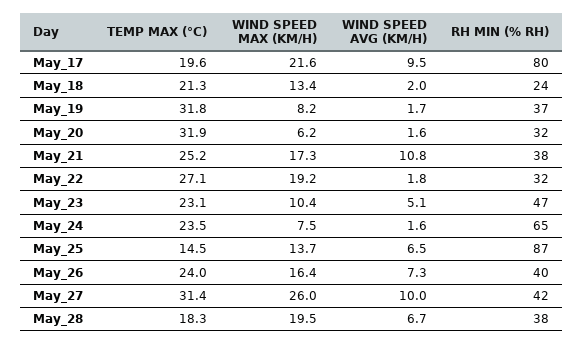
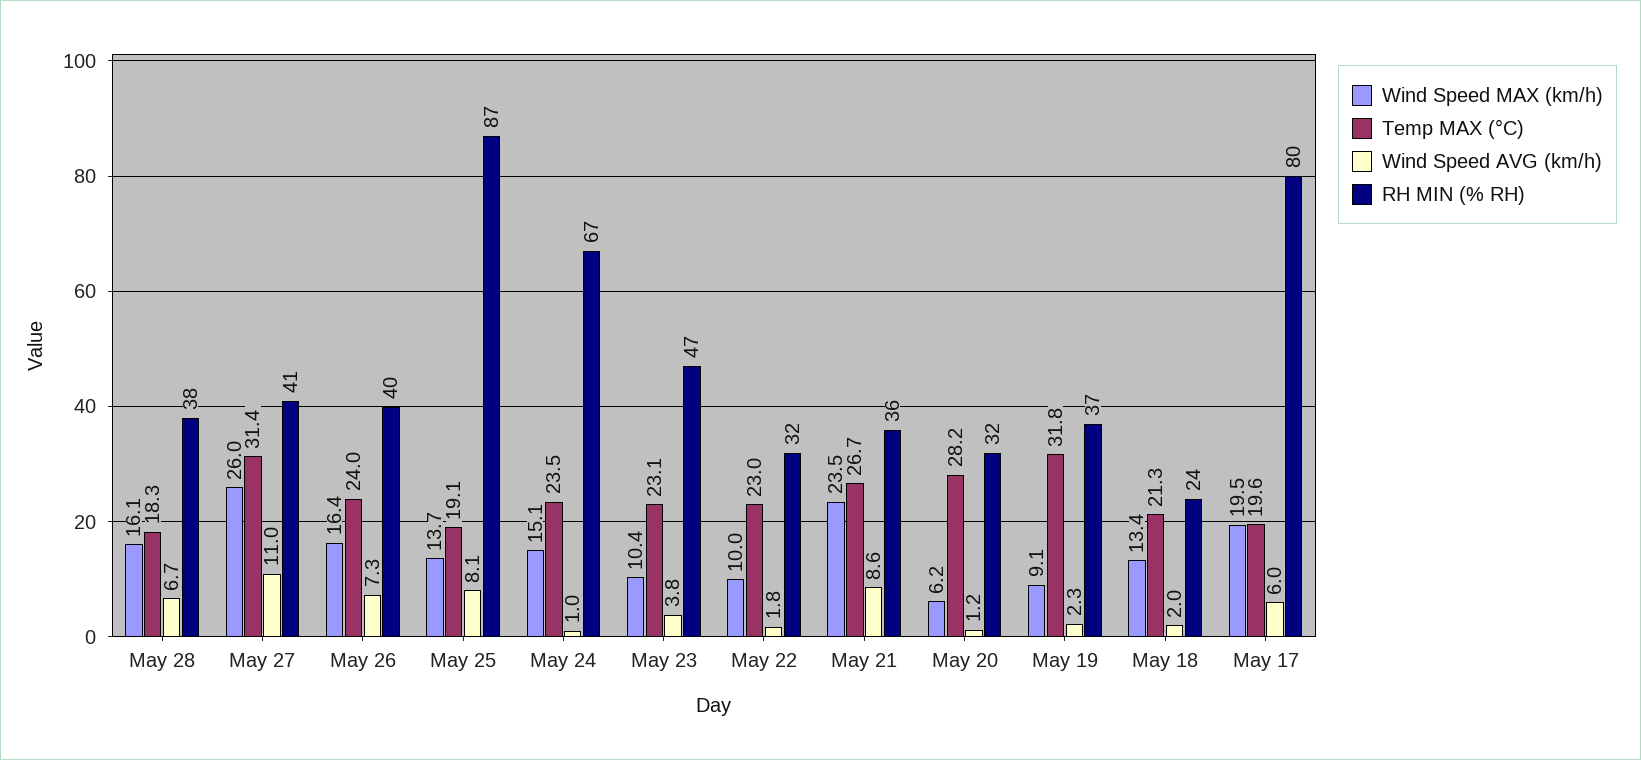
  {
    "TEMP MAX (°C)": {
      "May_17": 19.6,
      "May_18": 21.3,
      "May_19": 31.8,
-     "May_20": 31.9,
+     "May_20": 28.2,
-     "May_21": 25.2,
+     "May_21": 26.7,
-     "May_22": 27.1,
+     "May_22": 23,
      "May_23": 23.1,
      "May_24": 23.5,
-     "May_25": 14.5,
+     "May_25": 19.1,
      "May_26": 24,
      "May_27": 31.4,
      "May_28": 18.3
    },
    "WIND SPEED MAX (KM/H)": {
-     "May_17": 21.6,
+     "May_17": 19.5,
      "May_18": 13.4,
-     "May_19": 8.2,
+     "May_19": 9.1,
      "May_20": 6.2,
-     "May_21": 17.3,
+     "May_21": 23.5,
-     "May_22": 19.2,
+     "May_22": 10,
      "May_23": 10.4,
-     "May_24": 7.5,
+     "May_24": 15.1,
      "May_25": 13.7,
      "May_26": 16.4,
      "May_27": 26,
-     "May_28": 19.5
+     "May_28": 16.1
    },
    "WIND SPEED AVG (KM/H)": {
-     "May_17": 9.5,
+     "May_17": 6,
      "May_18": 2,
-     "May_19": 1.7,
+     "May_19": 2.3,
-     "May_20": 1.6,
+     "May_20": 1.2,
-     "May_21": 10.8,
+     "May_21": 8.6,
      "May_22": 1.8,
-     "May_23": 5.1,
+     "May_23": 3.8,
-     "May_24": 1.6,
+     "May_24": 1,
-     "May_25": 6.5,
+     "May_25": 8.1,
      "May_26": 7.3,
-     "May_27": 10,
+     "May_27": 11,
      "May_28": 6.7
    },
    "RH MIN (% RH)": {
      "May_17": 80,
      "May_18": 24,
      "May_19": 37,
      "May_20": 32,
-     "May_21": 38,
+     "May_21": 36,
      "May_22": 32,
      "May_23": 47,
-     "May_24": 65,
+     "May_24": 67,
      "May_25": 87,
      "May_26": 40,
-     "May_27": 42,
+     "May_27": 41,
      "May_28": 38
    }
  }

